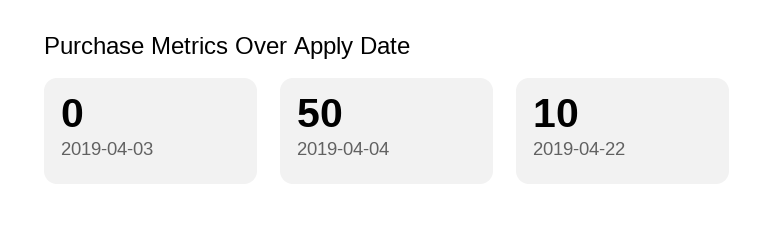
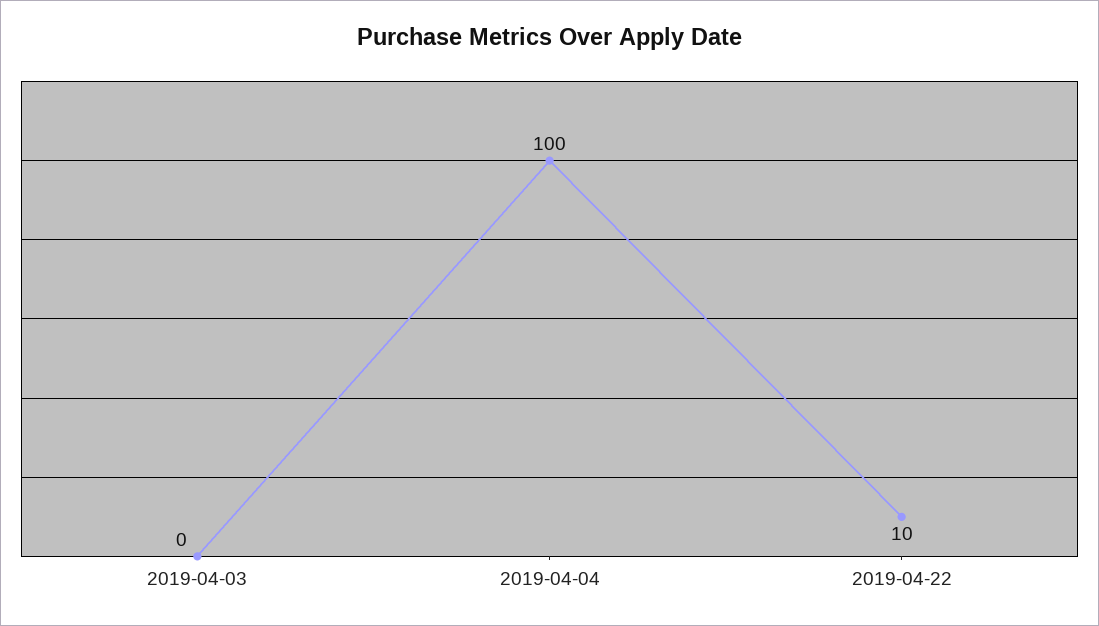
  {
    "2019-04-03": 0,
-   "2019-04-04": 50,
+   "2019-04-04": 100,
    "2019-04-22": 10
  }

